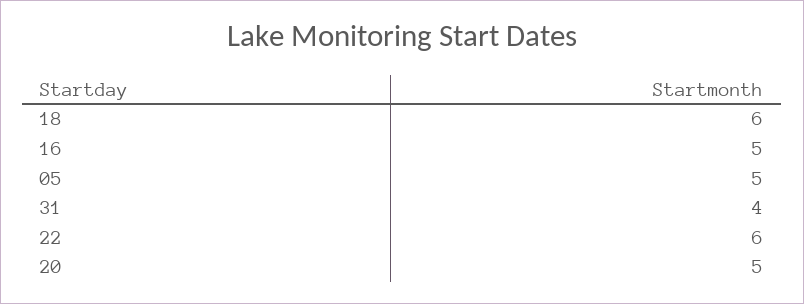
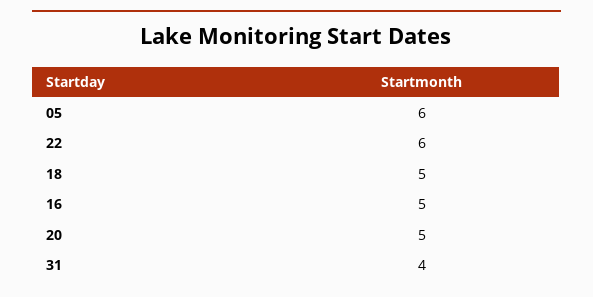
  {
-   "18": 6,
+   "18": 5,
    "16": 5,
-   "05": 5,
+   "05": 6,
    "31": 4,
    "22": 6,
    "20": 5
  }

